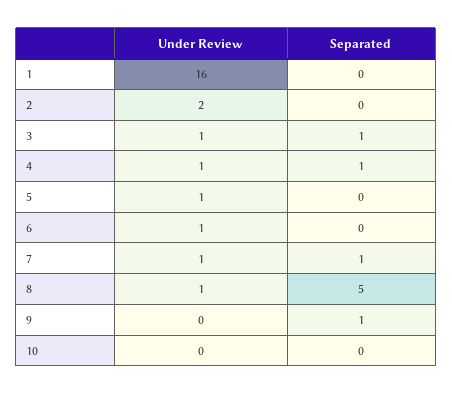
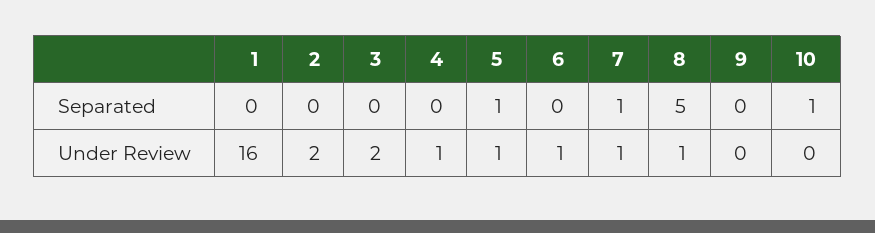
  {
    "Under Review": {
      "1": 16,
      "2": 2,
-     "3": 1,
+     "3": 2,
      "4": 1,
      "5": 1,
      "6": 1,
      "7": 1,
      "8": 1,
      "9": 0,
      "10": 0
    },
    "Separated": {
      "1": 0,
      "2": 0,
-     "3": 1,
+     "3": 0,
-     "4": 1,
+     "4": 0,
-     "5": 0,
+     "5": 1,
      "6": 0,
      "7": 1,
      "8": 5,
-     "9": 1,
+     "9": 0,
-     "10": 0
+     "10": 1
    }
  }

